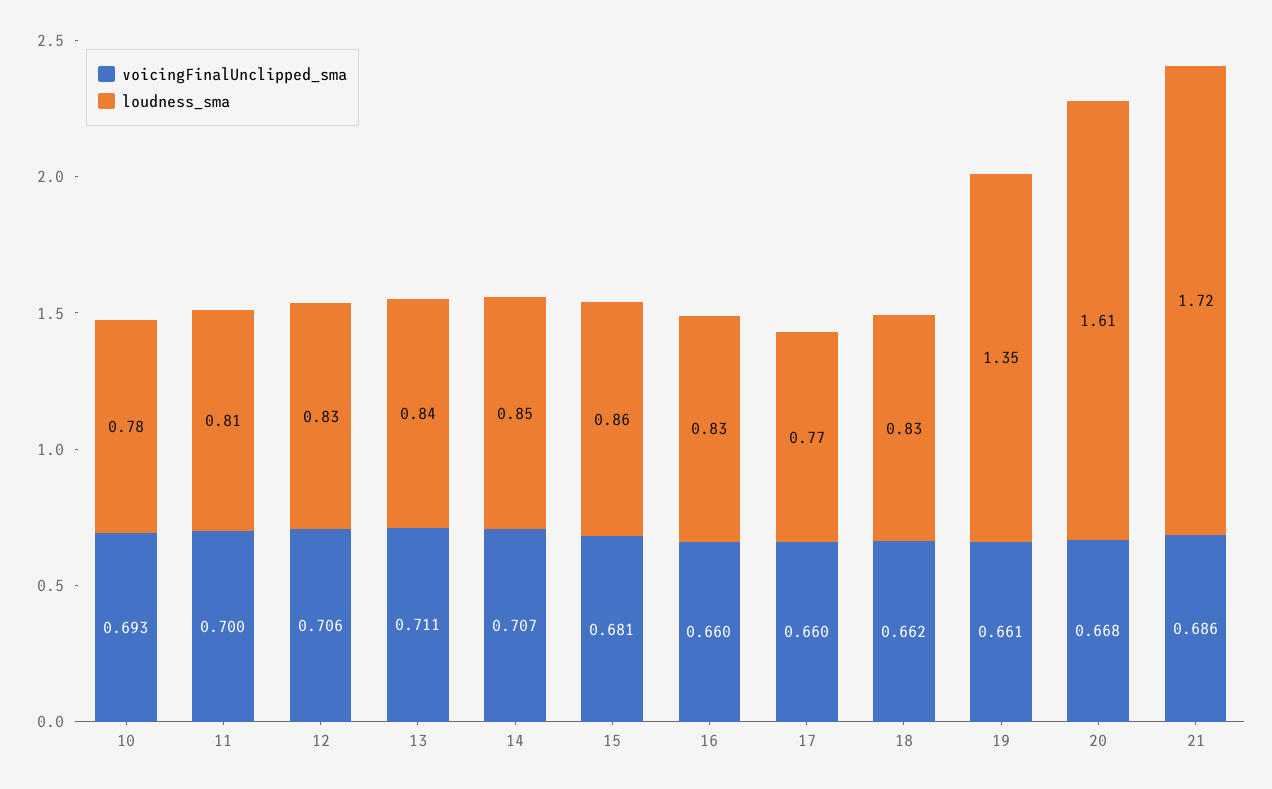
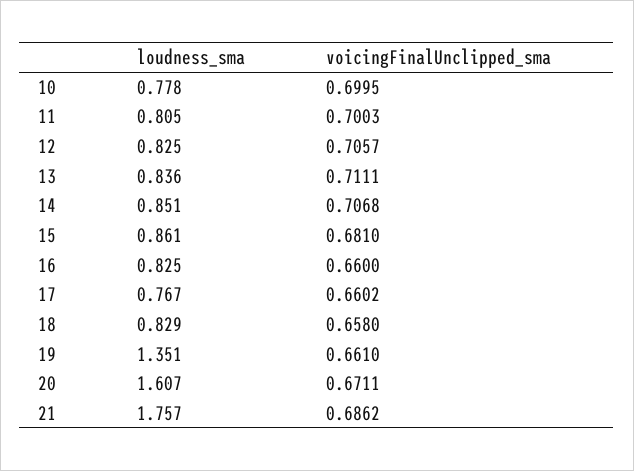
  {
    "voicingFinalUnclipped_sma": {
-     "10": 0.693,
+     "10": 0.6995,
      "11": 0.7003,
      "12": 0.7057,
      "13": 0.7111,
      "14": 0.7068,
      "15": 0.681,
      "16": 0.66,
      "17": 0.6602,
-     "18": 0.662,
+     "18": 0.658,
      "19": 0.661,
-     "20": 0.668,
+     "20": 0.6711,
      "21": 0.6862
    },
    "loudness_sma": {
      "10": 0.778,
      "11": 0.805,
      "12": 0.825,
      "13": 0.836,
      "14": 0.851,
      "15": 0.861,
      "16": 0.825,
      "17": 0.767,
      "18": 0.829,
      "19": 1.351,
      "20": 1.607,
-     "21": 1.72
+     "21": 1.757
    }
  }

